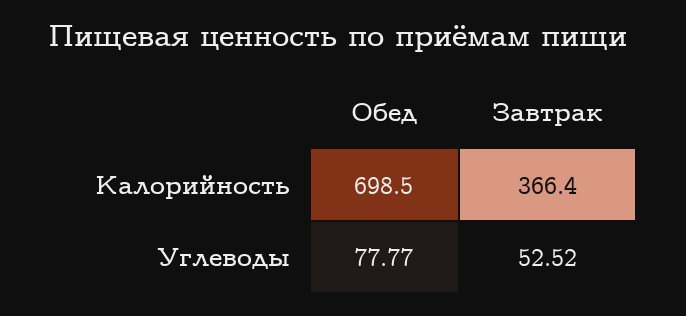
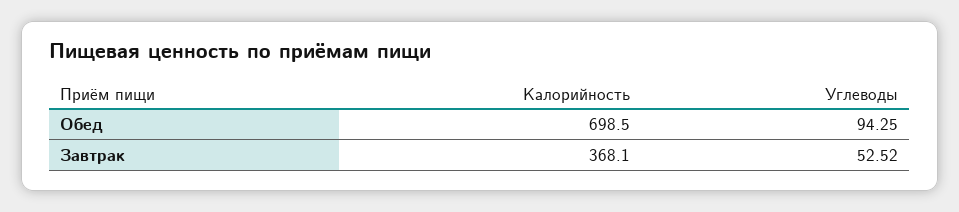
  {
    "Обед": {
      "Калорийность": 698.5,
-     "Углеводы": 77.77
+     "Углеводы": 94.25
    },
    "Завтрак": {
-     "Калорийность": 366.4,
+     "Калорийность": 368.1,
      "Углеводы": 52.52
    }
  }

